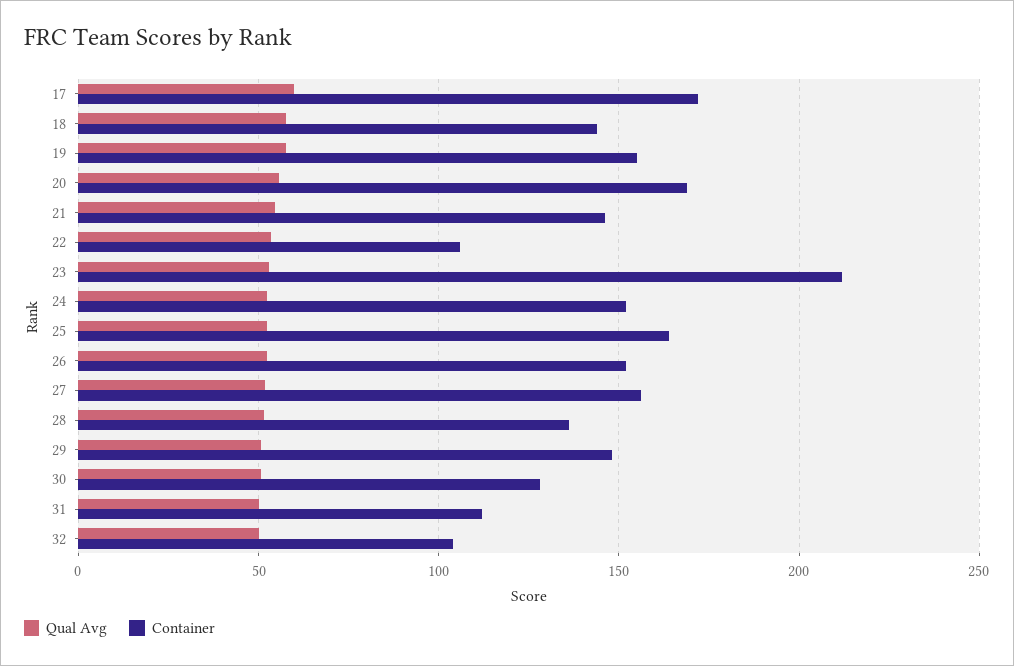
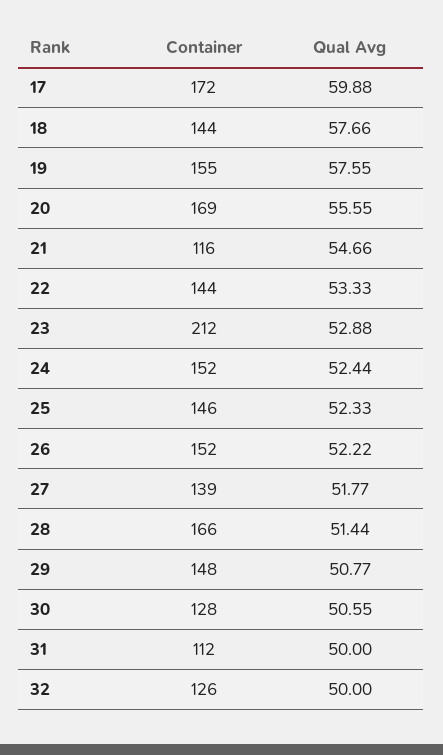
  {
    "Qual Avg": {
      "17": 59.88,
      "18": 57.66,
      "19": 57.55,
      "20": 55.55,
      "21": 54.66,
      "22": 53.33,
      "23": 52.88,
      "24": 52.44,
      "25": 52.33,
      "26": 52.22,
      "27": 51.77,
      "28": 51.44,
      "29": 50.77,
      "30": 50.55,
      "31": 50,
      "32": 50
    },
    "Container": {
      "17": 172,
      "18": 144,
      "19": 155,
      "20": 169,
-     "21": 145,
+     "21": 116,
-     "22": 105,
+     "22": 144,
      "23": 212,
      "24": 152,
-     "25": 165,
+     "25": 146,
      "26": 152,
-     "27": 155,
+     "27": 139,
-     "28": 135,
+     "28": 166,
      "29": 148,
      "30": 128,
      "31": 112,
-     "32": 105
+     "32": 126
    }
  }

